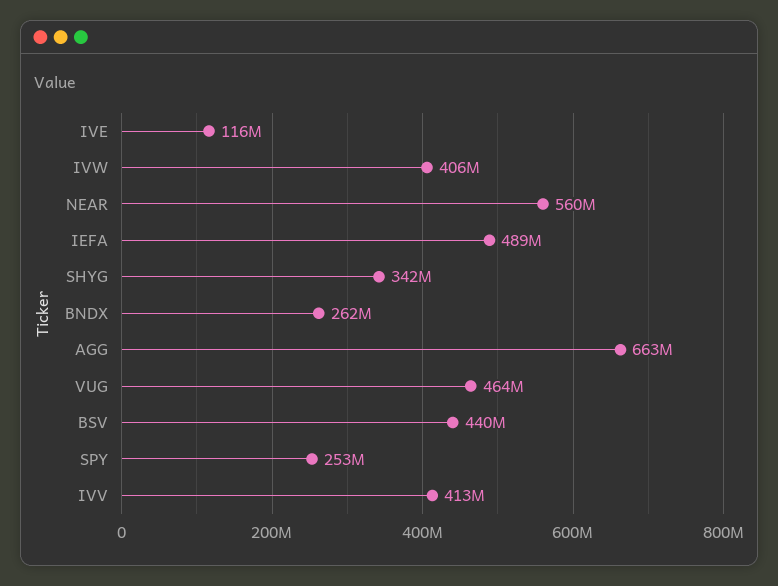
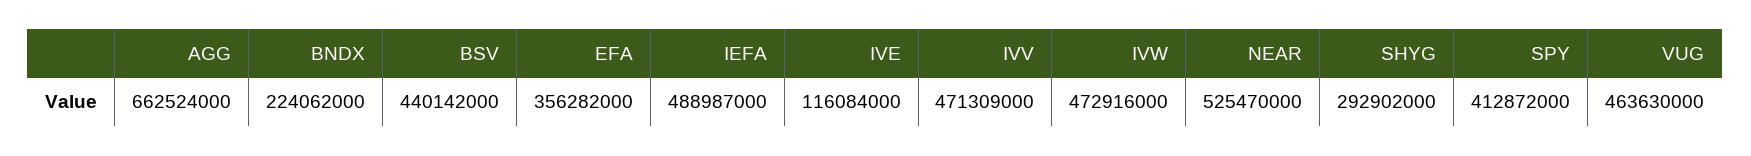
  {
    "IVE": 116084000,
-   "IVW": 406000000,
+   "IVW": 472916000,
-   "NEAR": 560000000,
+   "NEAR": 525470000,
    "IEFA": 488987000,
-   "SHYG": 342000000,
+   "SHYG": 292902000,
-   "BNDX": 262000000,
+   "BNDX": 224062000,
    "AGG": 662524000,
    "VUG": 463630000,
    "BSV": 440142000,
-   "SPY": 253000000,
+   "SPY": 412872000,
-   "IVV": 413000000
+   "IVV": 471309000,
+   "EFA": 356282000
  }

